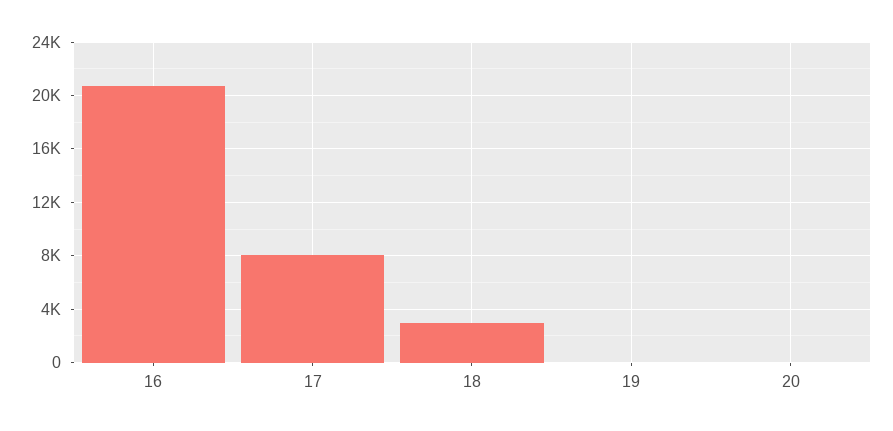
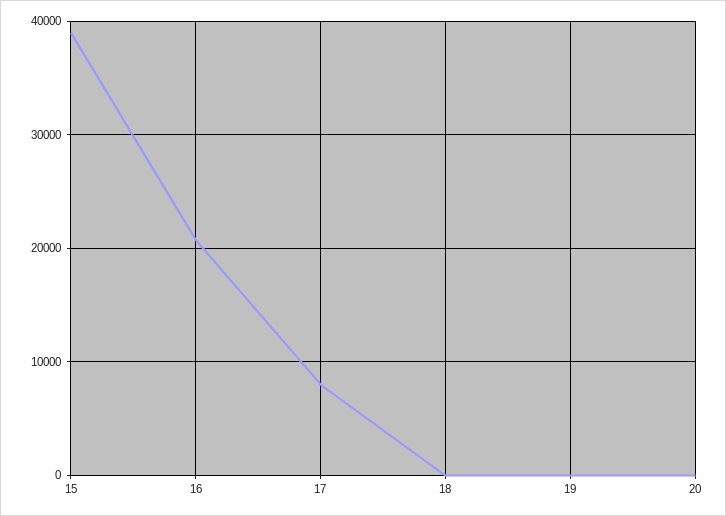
  {
    "16": 20500,
    "17": 8000,
-   "18": 3000,
+   "18": 0,
    "19": 0,
-   "20": 0
+   "20": 0,
+   "15": 39000
  }

